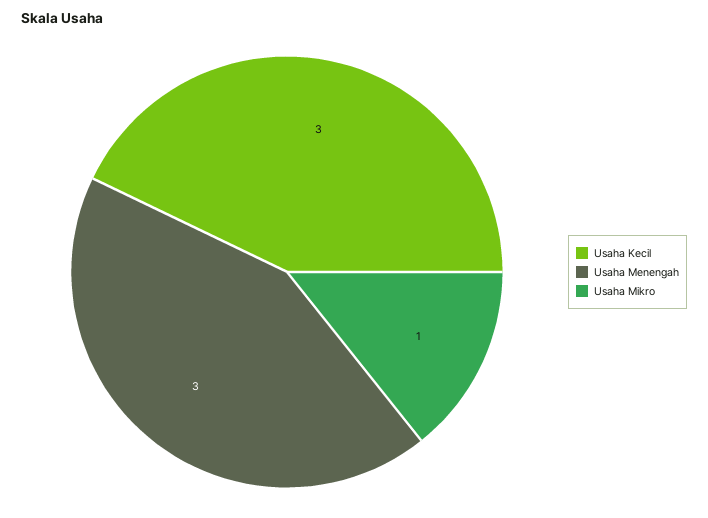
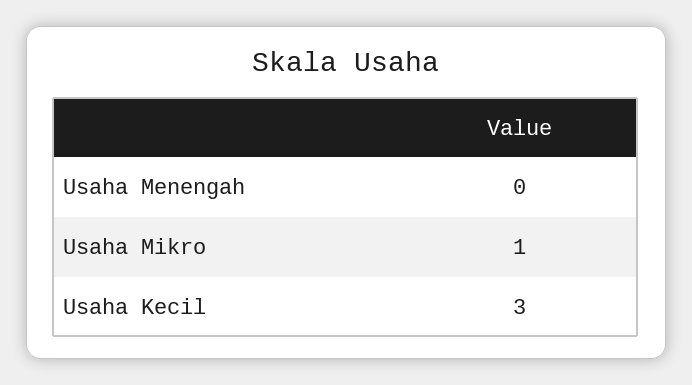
  {
    "Usaha Kecil": 3,
-   "Usaha Menengah": 3,
+   "Usaha Menengah": 0,
    "Usaha Mikro": 1
  }

